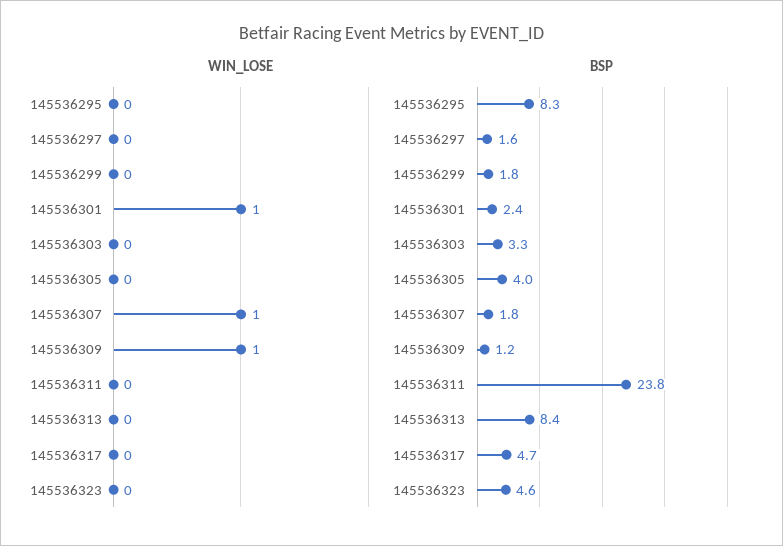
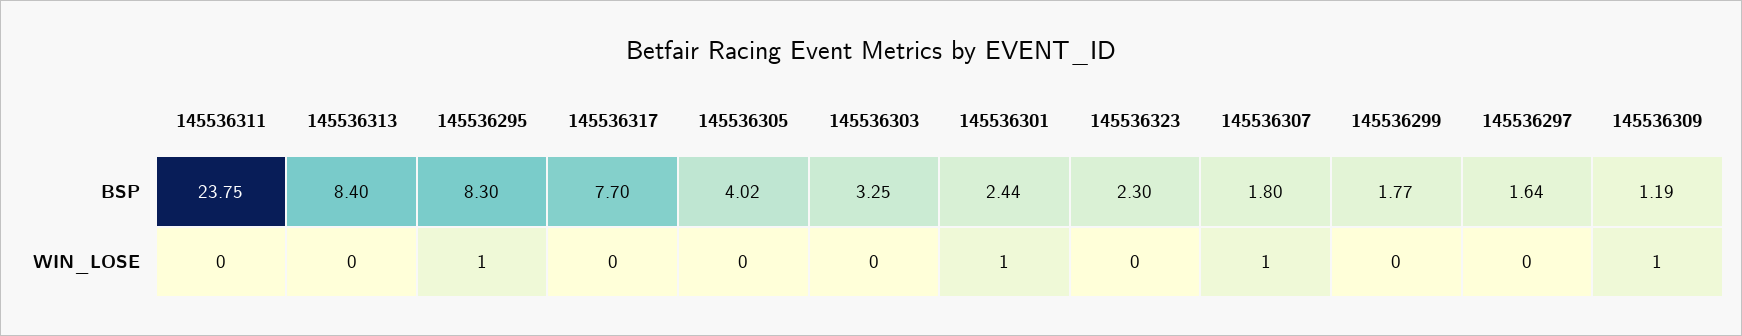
  {
    "WIN_LOSE": {
-     "145536295": 0,
+     "145536295": 1,
      "145536297": 0,
      "145536299": 0,
      "145536301": 1,
      "145536303": 0,
      "145536305": 0,
      "145536307": 1,
      "145536309": 1,
      "145536311": 0,
      "145536313": 0,
      "145536317": 0,
      "145536323": 0
    },
    "BSP": {
      "145536295": 8.3,
      "145536297": 1.64,
      "145536299": 1.77,
      "145536301": 2.44,
      "145536303": 3.25,
      "145536305": 4.02,
      "145536307": 1.8,
      "145536309": 1.19,
      "145536311": 23.75,
      "145536313": 8.4,
-     "145536317": 4.7,
+     "145536317": 7.7,
-     "145536323": 4.6
+     "145536323": 2.3
    }
  }

